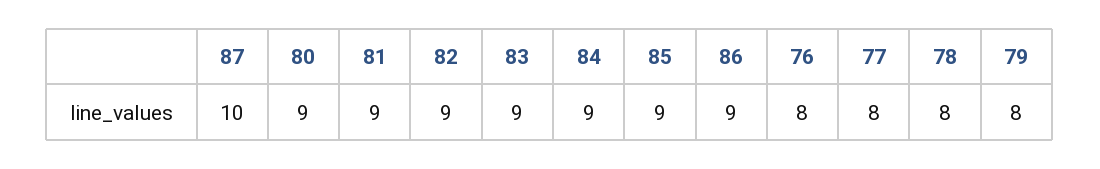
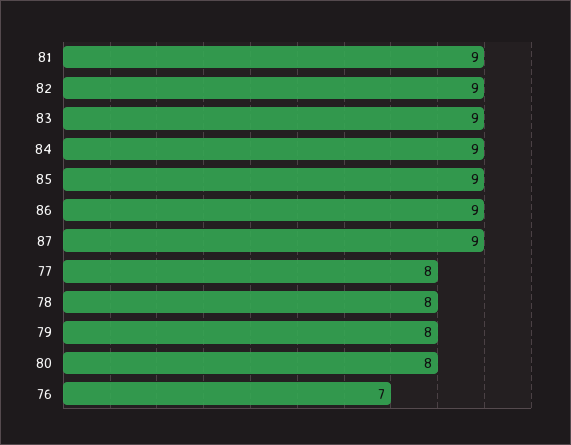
  {
-   "87": 10,
+   "87": 9,
-   "80": 9,
+   "80": 8,
    "81": 9,
    "82": 9,
    "83": 9,
    "84": 9,
    "85": 9,
    "86": 9,
-   "76": 8,
+   "76": 7,
    "77": 8,
    "78": 8,
    "79": 8
  }

